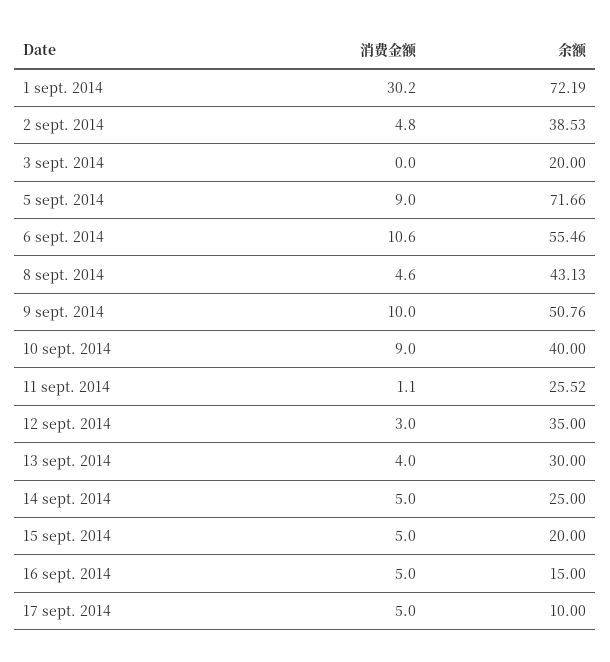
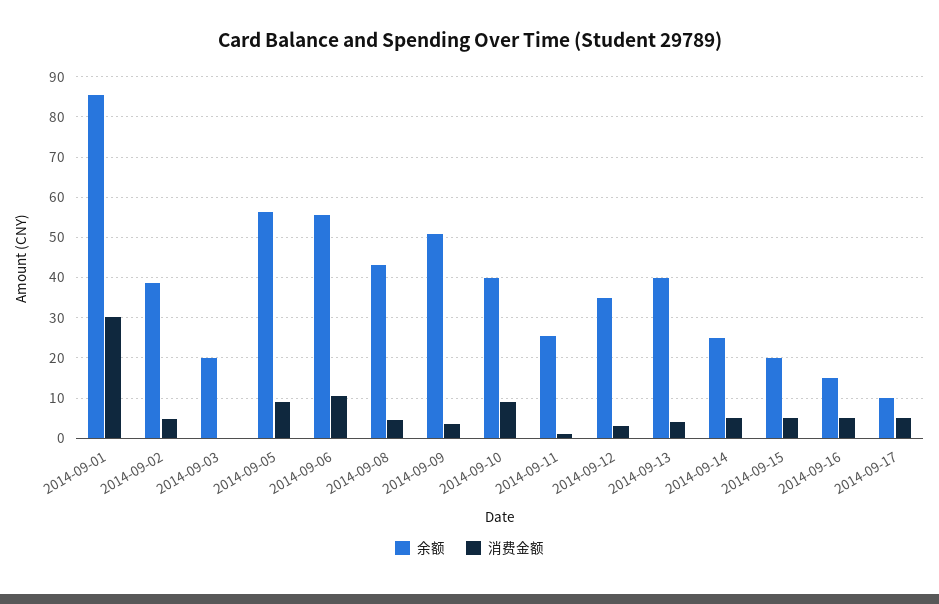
  {
    "消费金额": {
      "1 sept. 2014": 30.2,
      "2 sept. 2014": 4.8,
      "3 sept. 2014": 0,
      "5 sept. 2014": 9,
      "6 sept. 2014": 10.6,
      "8 sept. 2014": 4.6,
-     "9 sept. 2014": 10,
+     "9 sept. 2014": 4,
      "10 sept. 2014": 9,
      "11 sept. 2014": 1.1,
      "12 sept. 2014": 3,
      "13 sept. 2014": 4,
      "14 sept. 2014": 5,
      "15 sept. 2014": 5,
      "16 sept. 2014": 5,
      "17 sept. 2014": 5
    },
    "余额": {
-     "1 sept. 2014": 72.19,
+     "1 sept. 2014": 86,
      "2 sept. 2014": 38.53,
      "3 sept. 2014": 20,
-     "5 sept. 2014": 71.66,
+     "5 sept. 2014": 56,
      "6 sept. 2014": 55.46,
      "8 sept. 2014": 43.13,
      "9 sept. 2014": 50.76,
      "10 sept. 2014": 40,
      "11 sept. 2014": 25.52,
      "12 sept. 2014": 35,
-     "13 sept. 2014": 30,
+     "13 sept. 2014": 40,
      "14 sept. 2014": 25,
      "15 sept. 2014": 20,
      "16 sept. 2014": 15,
      "17 sept. 2014": 10
    }
  }

